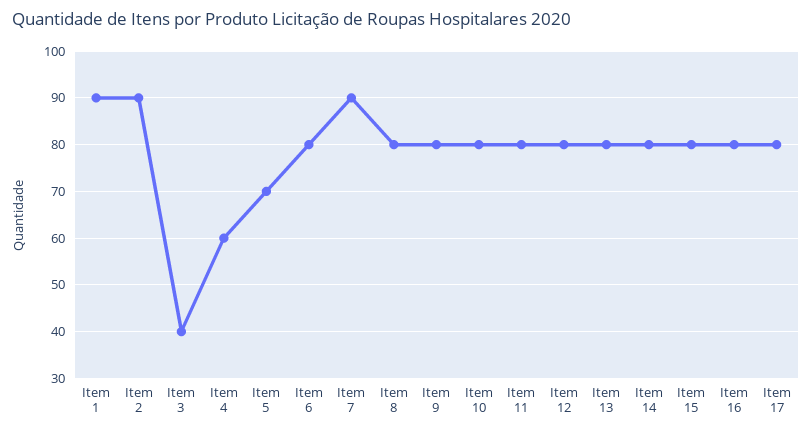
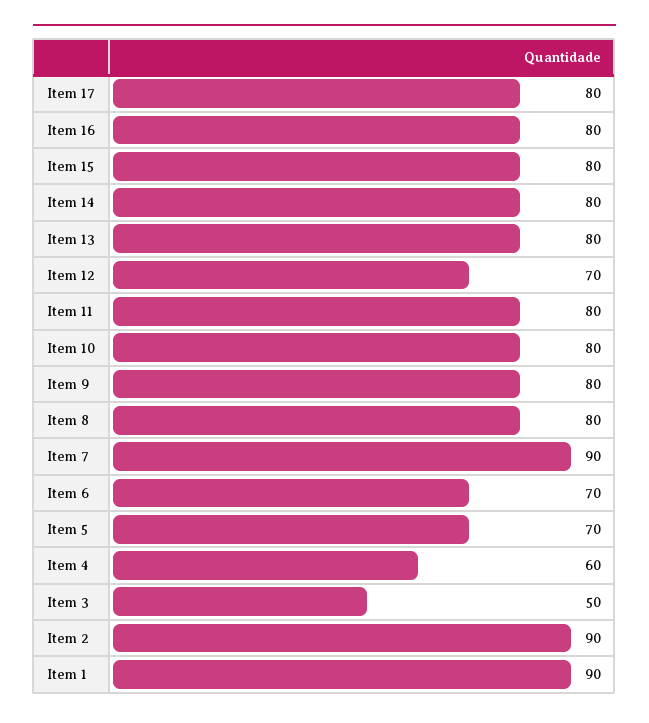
  {
    "Item 1": 90,
    "Item 2": 90,
-   "Item 3": 40,
+   "Item 3": 50,
    "Item 4": 60,
    "Item 5": 70,
-   "Item 6": 80,
+   "Item 6": 70,
    "Item 7": 90,
    "Item 8": 80,
    "Item 9": 80,
    "Item 10": 80,
    "Item 11": 80,
-   "Item 12": 80,
+   "Item 12": 70,
    "Item 13": 80,
    "Item 14": 80,
    "Item 15": 80,
    "Item 16": 80,
    "Item 17": 80
  }

